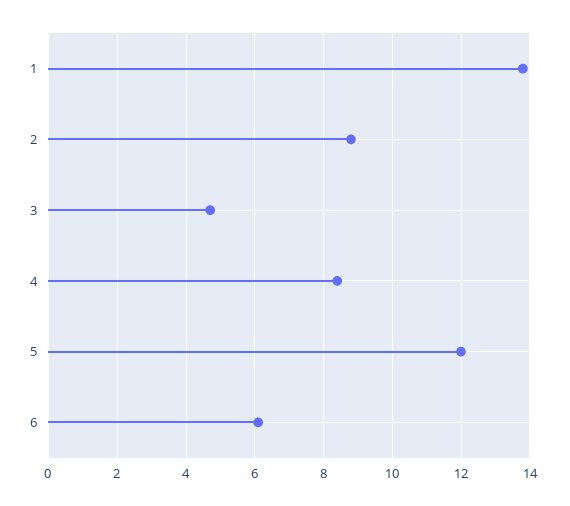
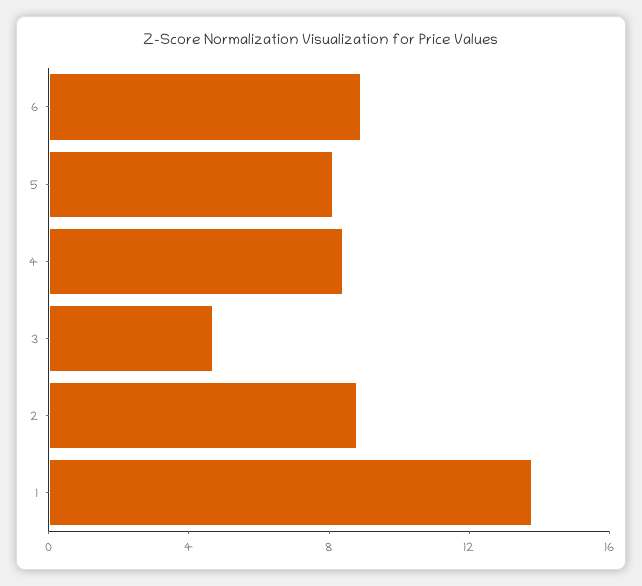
  {
    "1": 14,
    "2": 9,
    "3": 4.5,
    "4": 8.5,
-   "5": 12,
+   "5": 8,
-   "6": 6
+   "6": 9
  }

